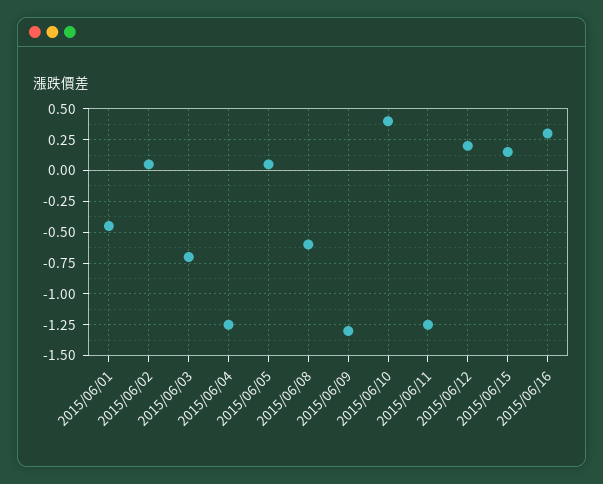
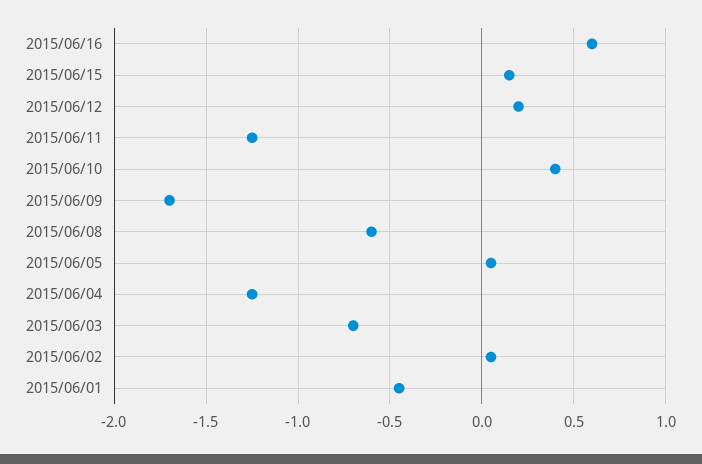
  {
    "2015/06/01": -0.45,
    "2015/06/02": 0.05,
    "2015/06/03": -0.7,
    "2015/06/04": -1.25,
    "2015/06/05": 0.05,
    "2015/06/08": -0.6,
-   "2015/06/09": -1.3,
+   "2015/06/09": -1.7,
    "2015/06/10": 0.4,
    "2015/06/11": -1.25,
    "2015/06/12": 0.2,
    "2015/06/15": 0.15,
-   "2015/06/16": 0.3
+   "2015/06/16": 0.6
  }

